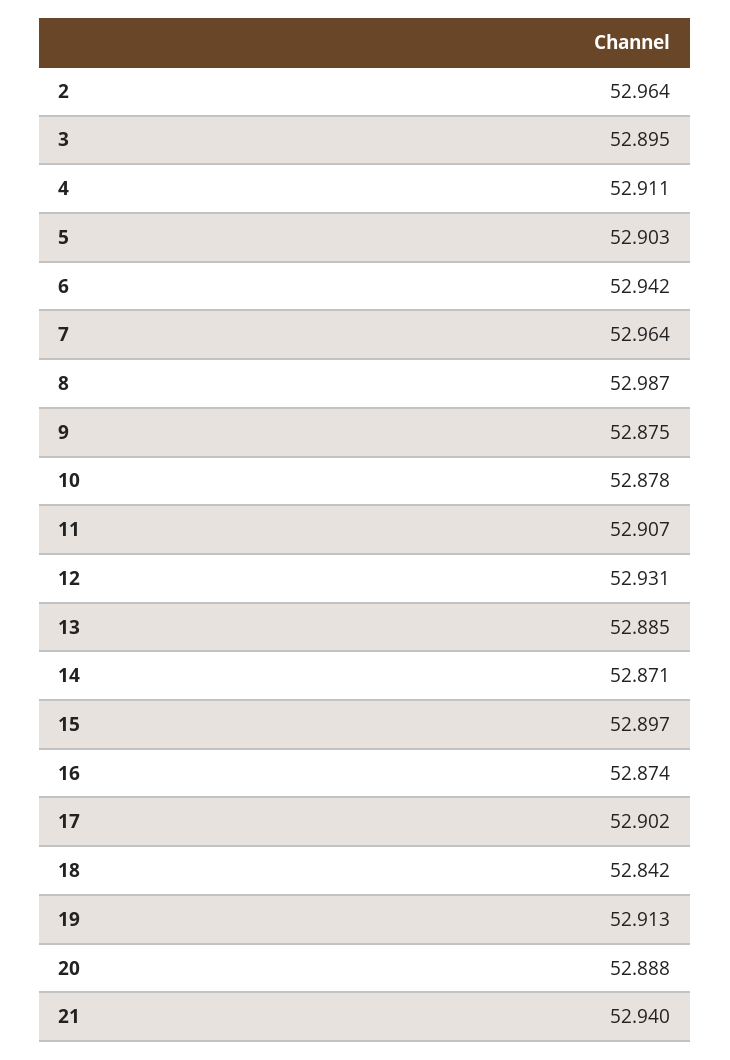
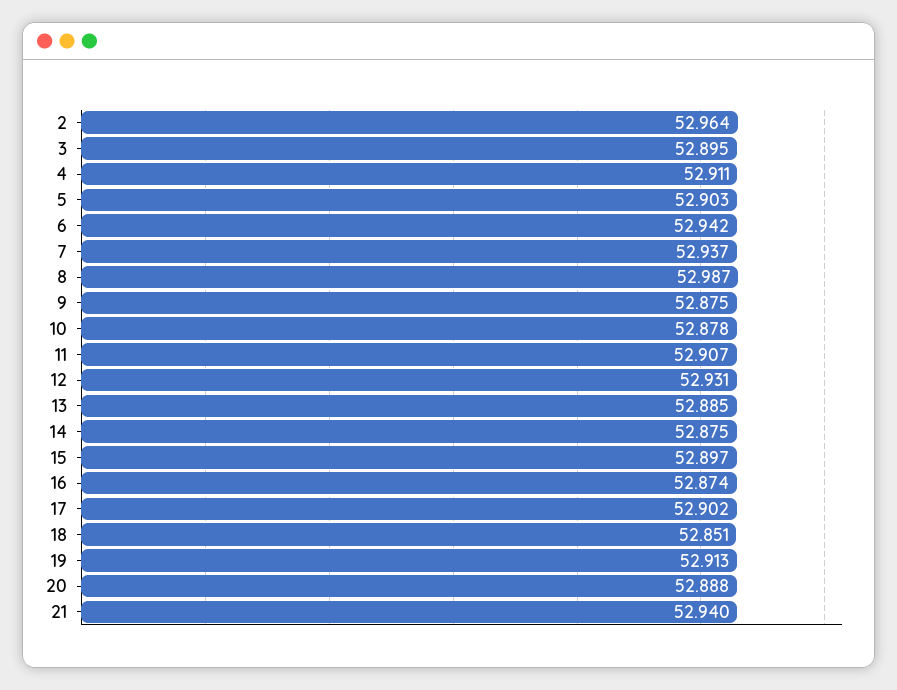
  {
    "2": 52.964,
    "3": 52.895,
    "4": 52.911,
    "5": 52.903,
    "6": 52.942,
-   "7": 52.964,
+   "7": 52.937,
    "8": 52.987,
    "9": 52.875,
    "10": 52.878,
    "11": 52.907,
    "12": 52.931,
    "13": 52.885,
-   "14": 52.871,
+   "14": 52.875,
    "15": 52.897,
    "16": 52.874,
    "17": 52.902,
-   "18": 52.842,
+   "18": 52.851,
    "19": 52.913,
    "20": 52.888,
    "21": 52.94
  }

